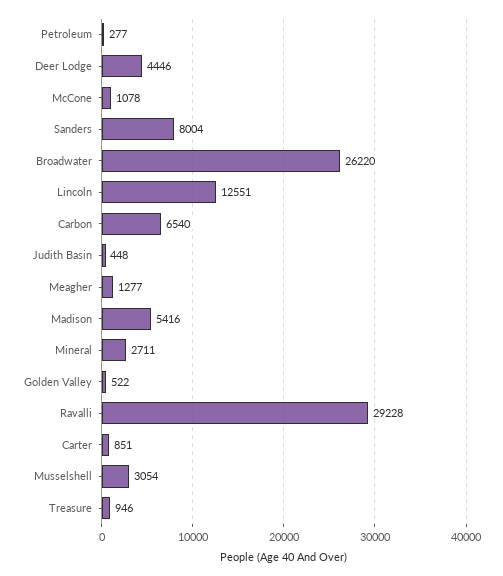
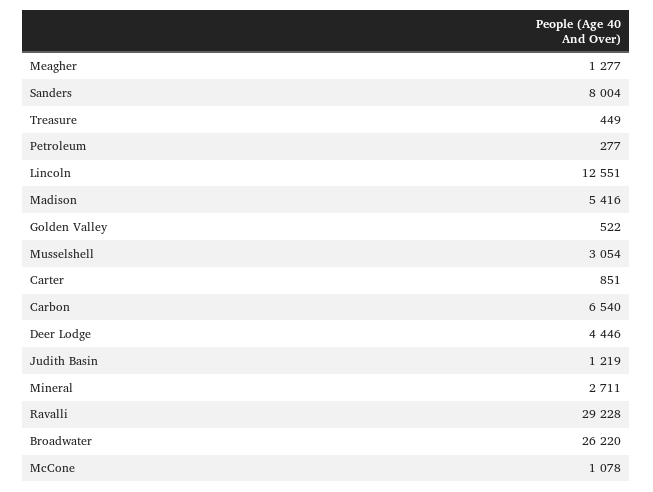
  {
    "Petroleum": 277,
    "Deer Lodge": 4446,
    "McCone": 1078,
    "Sanders": 8004,
    "Broadwater": 26220,
    "Lincoln": 12551,
    "Carbon": 6540,
-   "Judith Basin": 448,
+   "Judith Basin": 1219,
    "Meagher": 1277,
    "Madison": 5416,
    "Mineral": 2711,
    "Golden Valley": 522,
    "Ravalli": 29228,
    "Carter": 851,
    "Musselshell": 3054,
-   "Treasure": 946
+   "Treasure": 449
  }

